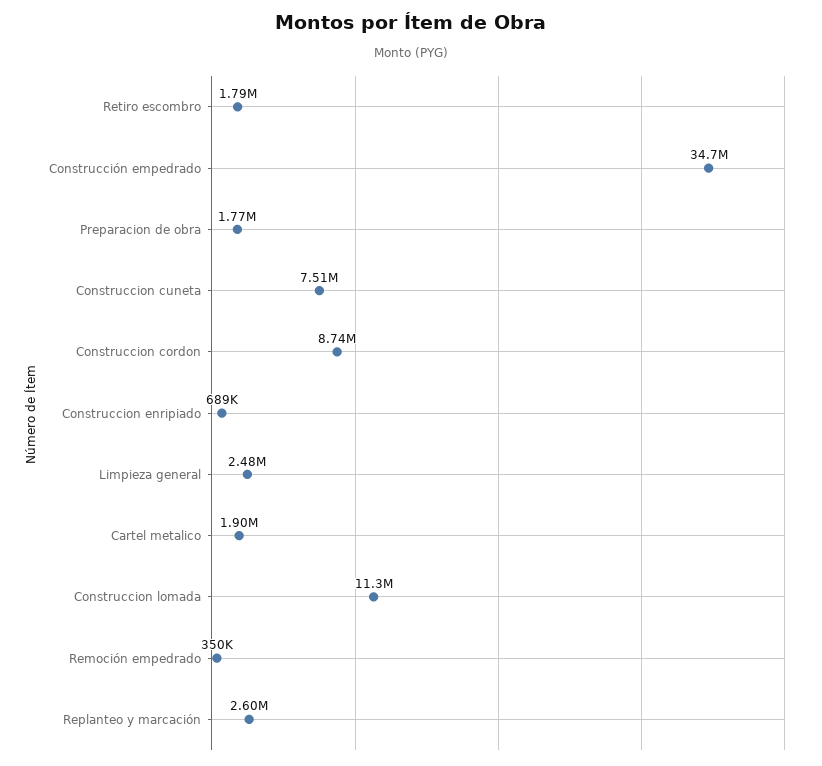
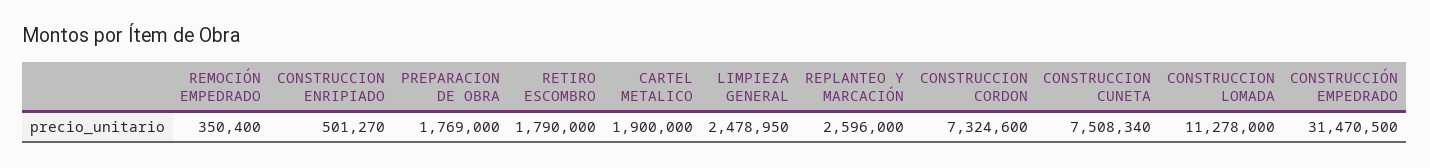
  {
    "Retiro escombro": 1790000,
-   "Construcción empedrado": 34700000,
+   "Construcción empedrado": 31470500,
    "Preparacion de obra": 1769000,
    "Construccion cuneta": 7508340,
-   "Construccion cordon": 8740000,
+   "Construccion cordon": 7324600,
-   "Construccion enripiado": 689000,
+   "Construccion enripiado": 501270,
    "Limpieza general": 2478950,
    "Cartel metalico": 1900000,
    "Construccion lomada": 11278000,
    "Remoción empedrado": 350400,
    "Replanteo y marcación": 2596000
  }

